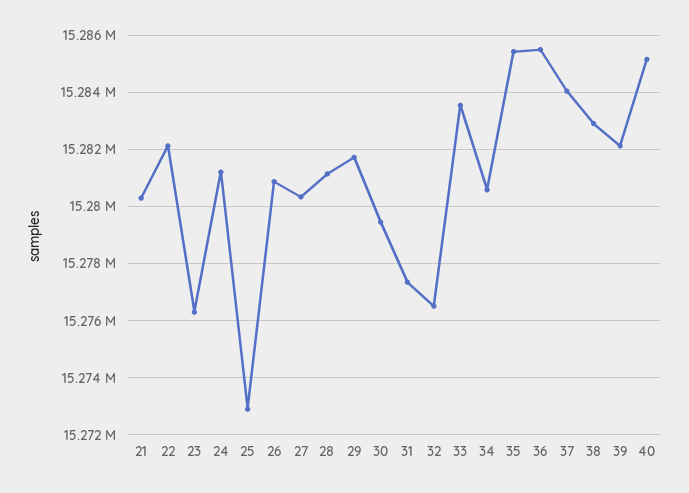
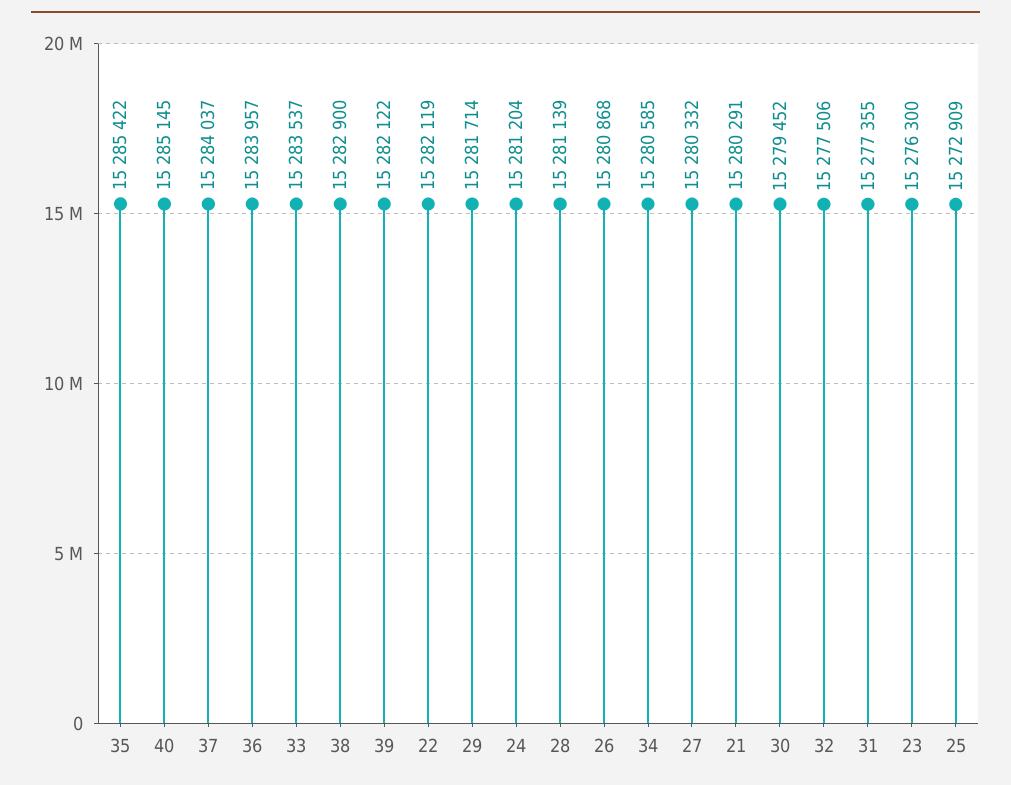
  {
    "21": 15280291,
    "22": 15282119,
    "23": 15276300,
    "24": 15281204,
    "25": 15272909,
    "26": 15280868,
    "27": 15280332,
    "28": 15281139,
    "29": 15281714,
    "30": 15279452,
    "31": 15277355,
-   "32": 15276500,
+   "32": 15277506,
    "33": 15283537,
    "34": 15280585,
    "35": 15285422,
-   "36": 15285500,
+   "36": 15283957,
    "37": 15284037,
    "38": 15282900,
    "39": 15282122,
    "40": 15285145
  }

